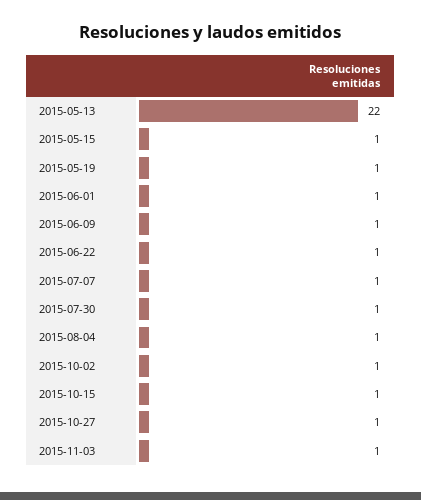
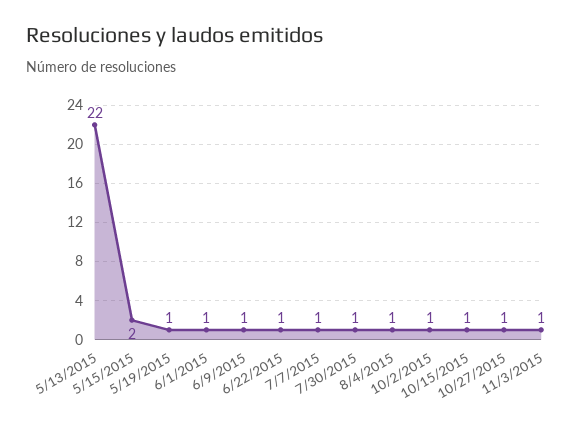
  {
    "2015-05-13": 22,
-   "2015-05-15": 1,
+   "2015-05-15": 2,
    "2015-05-19": 1,
    "2015-06-01": 1,
    "2015-06-09": 1,
    "2015-06-22": 1,
    "2015-07-07": 1,
    "2015-07-30": 1,
    "2015-08-04": 1,
    "2015-10-02": 1,
    "2015-10-15": 1,
    "2015-10-27": 1,
    "2015-11-03": 1
  }

